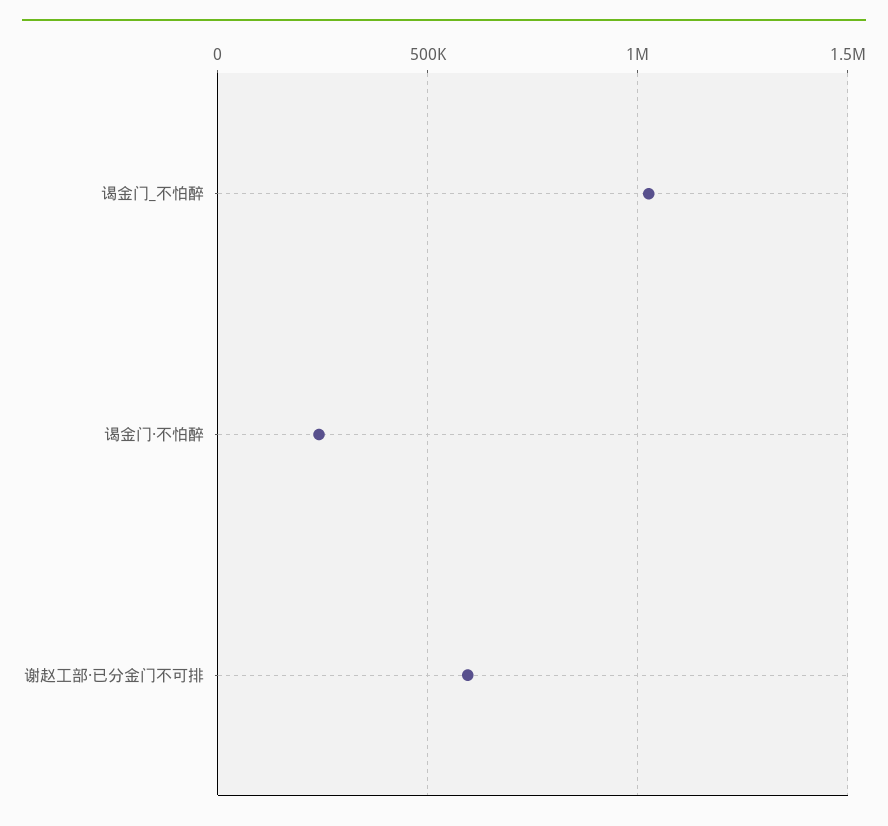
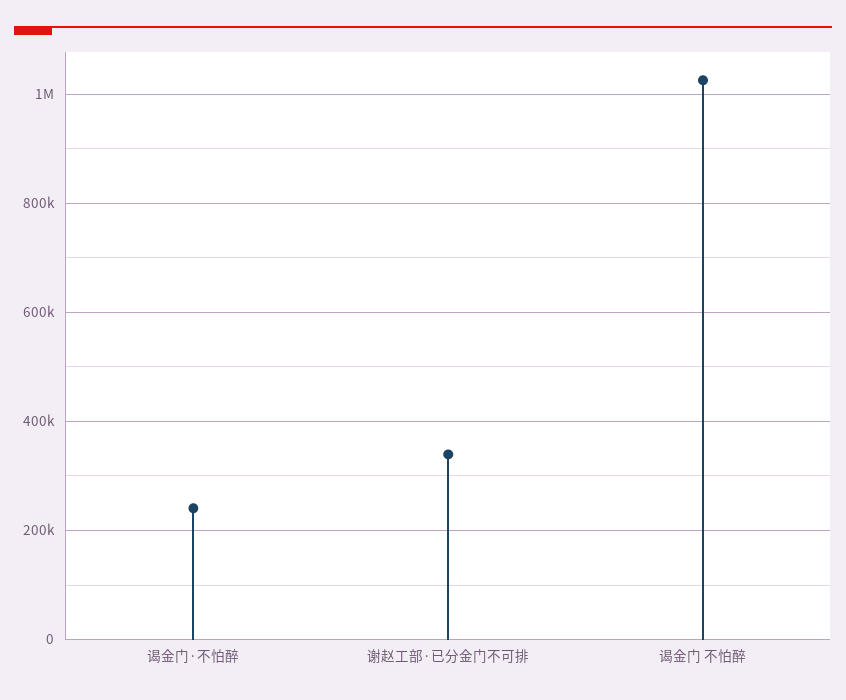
  {
    "谒金门_不怕醉": 1020000,
    "谒金门·不怕醉": 240000,
-   "谢赵工部·已分金门不可排": 600000
+   "谢赵工部·已分金门不可排": 340000
  }

